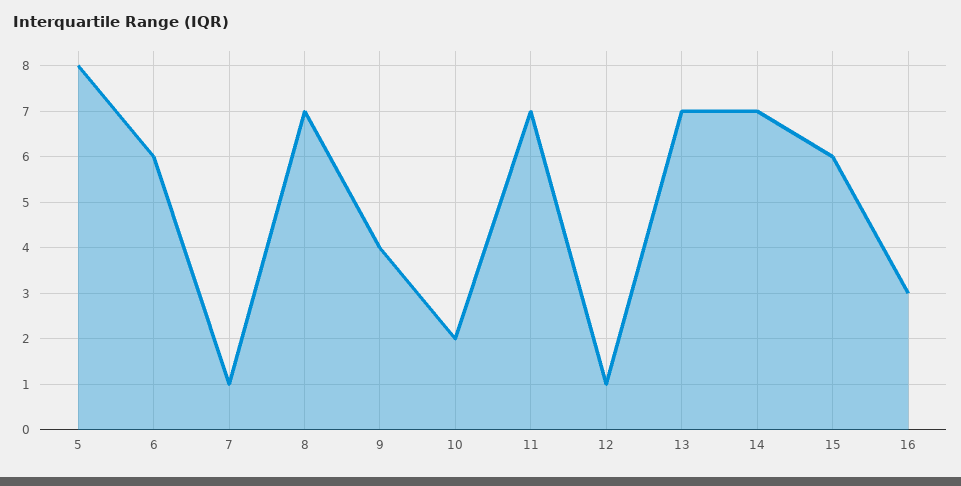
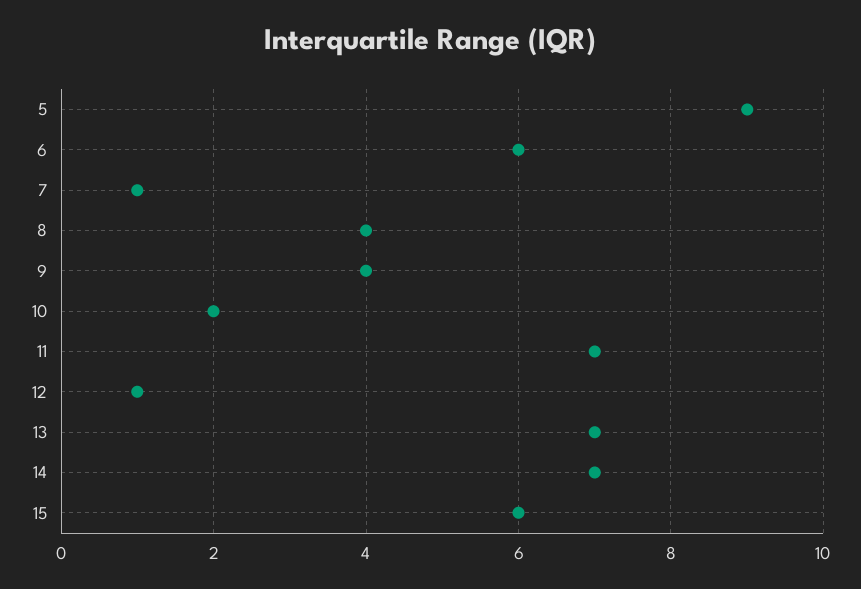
  {
-   "5": 8,
+   "5": 9,
    "6": 6,
    "7": 1,
-   "8": 7,
+   "8": 4,
    "9": 4,
    "10": 2,
    "11": 7,
    "12": 1,
    "13": 7,
    "14": 7,
-   "15": 6,
+   "15": 6
-   "16": 3
  }

